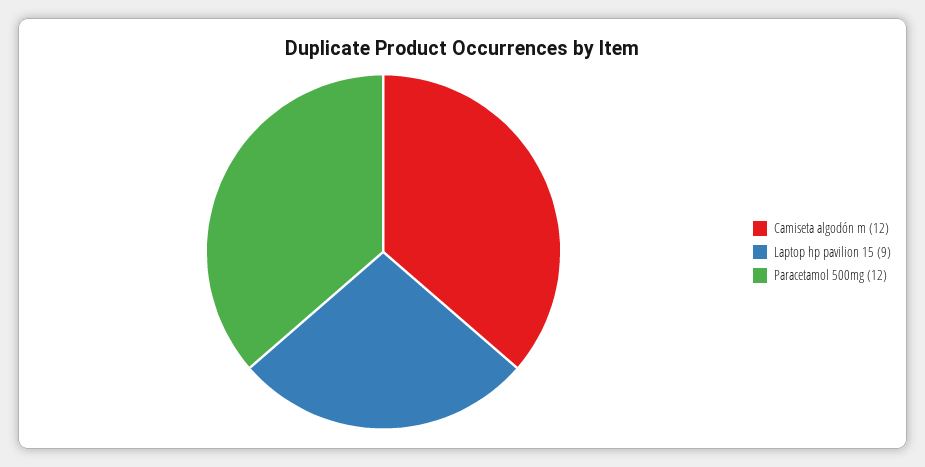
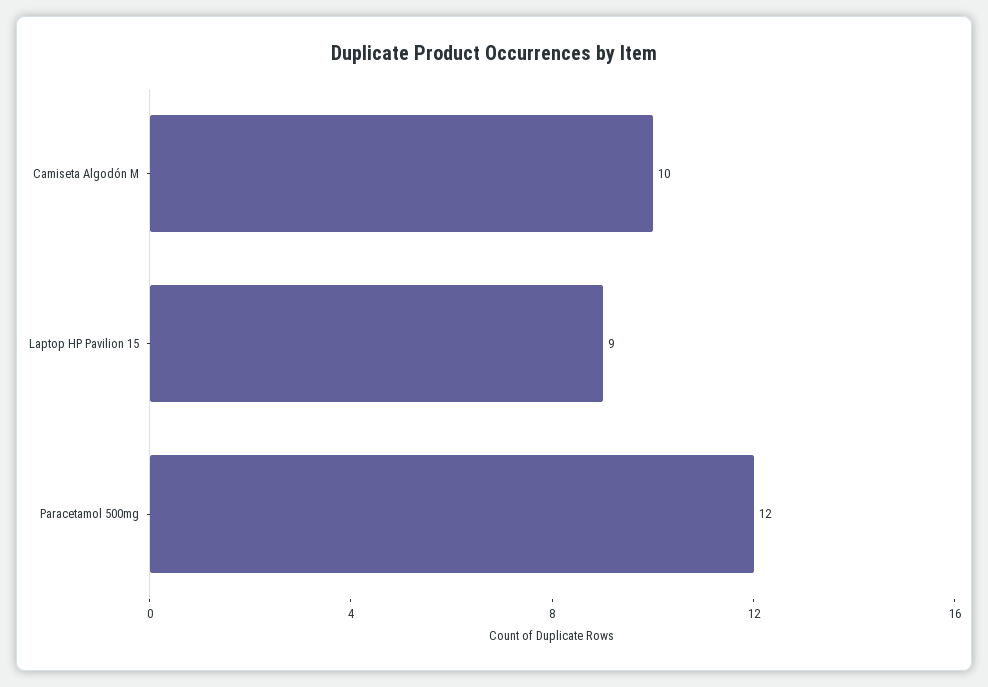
  {
-   "Camiseta algodón m": 12,
+   "Camiseta algodón m": 10,
    "Laptop hp pavilion 15": 9,
    "Paracetamol 500mg": 12
  }

